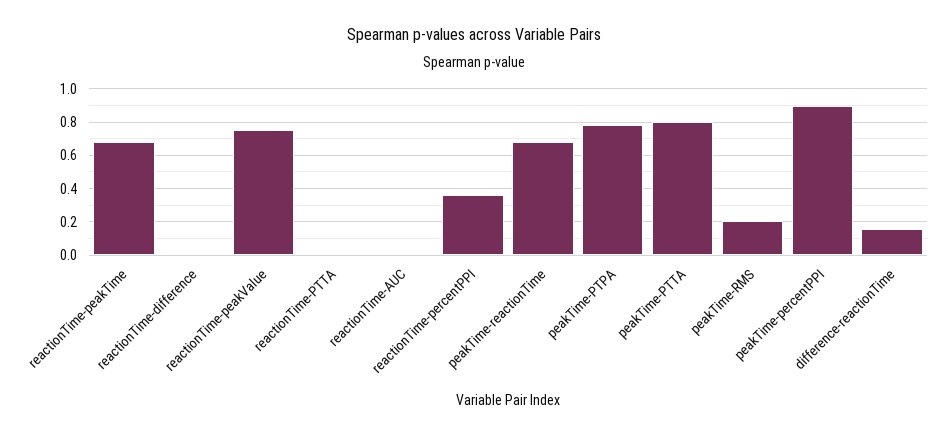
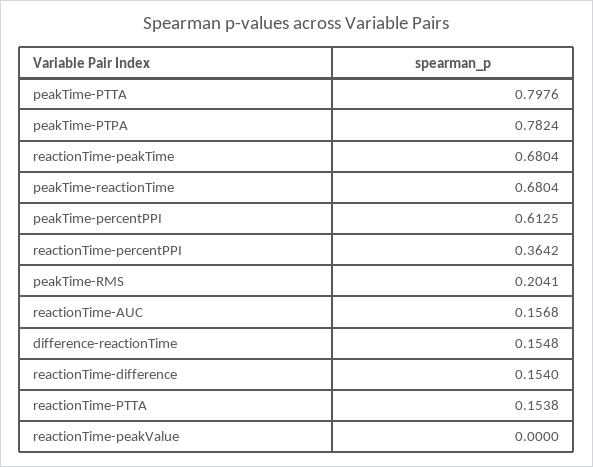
  {
    "reactionTime-peakTime": 0.6804,
-   "reactionTime-difference": 0,
+   "reactionTime-difference": 0.154,
-   "reactionTime-peakValue": 0.75,
+   "reactionTime-peakValue": 0,
-   "reactionTime-PTTA": 0,
+   "reactionTime-PTTA": 0.1538,
-   "reactionTime-AUC": 0,
+   "reactionTime-AUC": 0.1568,
    "reactionTime-percentPPI": 0.3642,
    "peakTime-reactionTime": 0.6804,
    "peakTime-PTPA": 0.7824,
    "peakTime-PTTA": 0.7976,
    "peakTime-RMS": 0.2041,
-   "peakTime-percentPPI": 0.9,
+   "peakTime-percentPPI": 0.6125,
    "difference-reactionTime": 0.1548
  }

